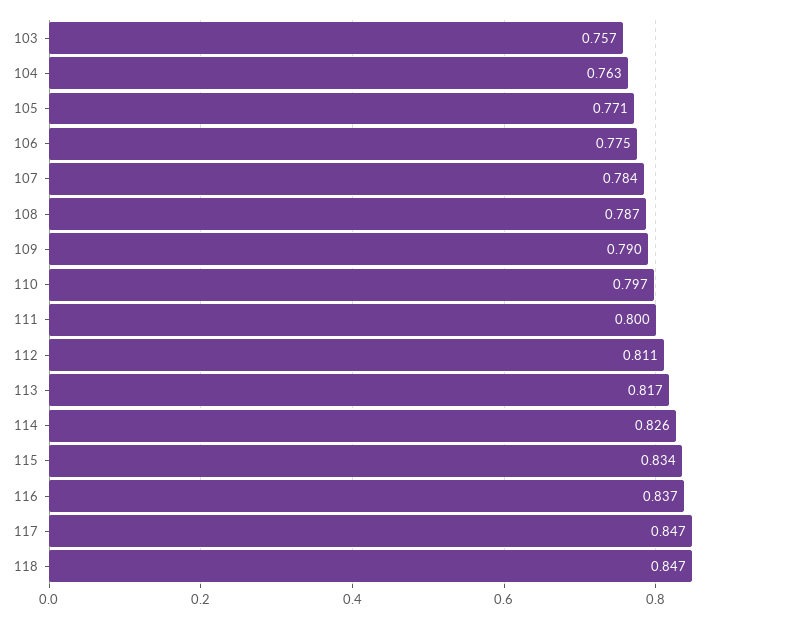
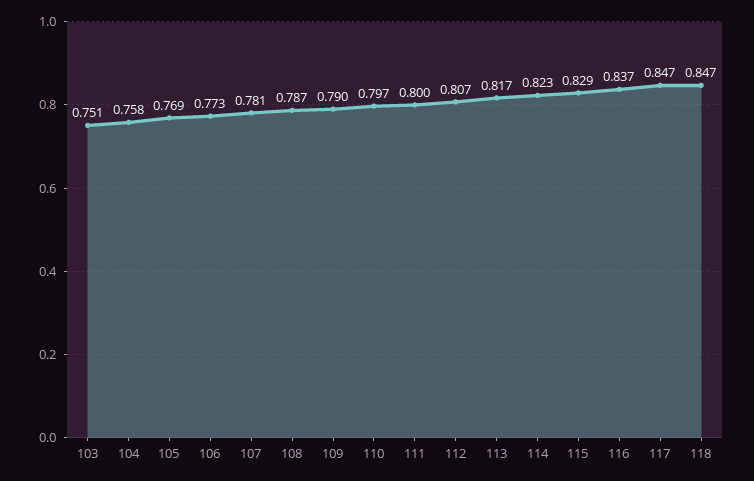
  {
-   "103": 0.757,
+   "103": 0.751,
-   "104": 0.763,
+   "104": 0.758,
-   "105": 0.771,
+   "105": 0.769,
-   "106": 0.775,
+   "106": 0.773,
-   "107": 0.784,
+   "107": 0.781,
    "108": 0.787,
    "109": 0.79,
    "110": 0.797,
    "111": 0.8,
-   "112": 0.811,
+   "112": 0.807,
    "113": 0.817,
-   "114": 0.826,
+   "114": 0.823,
-   "115": 0.834,
+   "115": 0.829,
    "116": 0.837,
    "117": 0.847,
    "118": 0.847
  }

